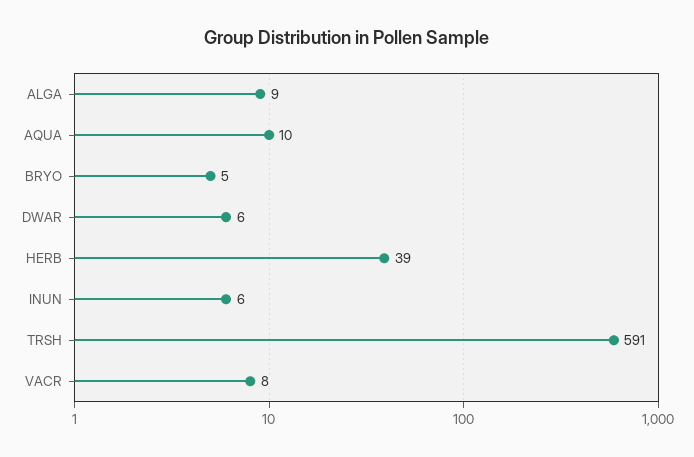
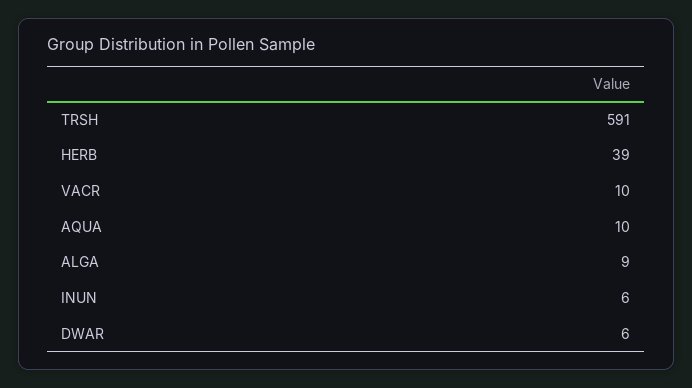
  {
    "ALGA": 9,
    "AQUA": 10,
-   "BRYO": 5,
    "DWAR": 6,
    "HERB": 39,
    "INUN": 6,
    "TRSH": 591,
-   "VACR": 8
+   "VACR": 10
  }

